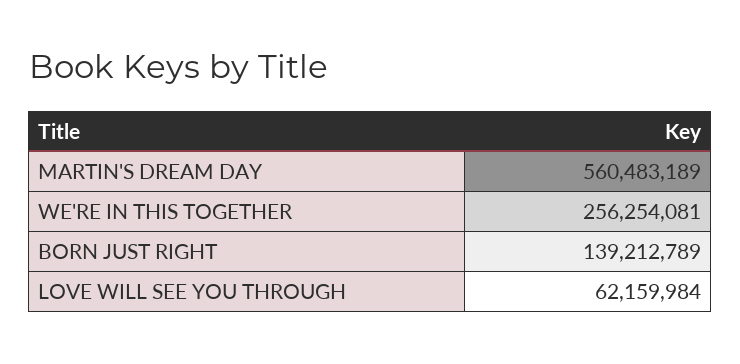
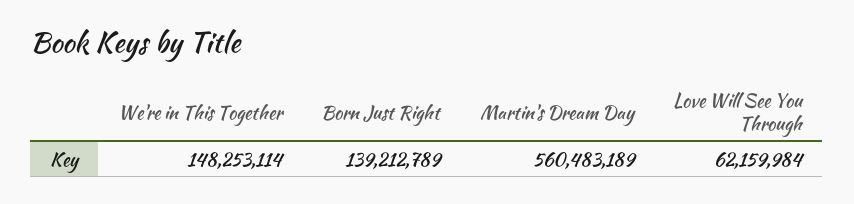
  {
    "MARTIN'S DREAM DAY": 560483189,
-   "WE'RE IN THIS TOGETHER": 256254081,
+   "WE'RE IN THIS TOGETHER": 148253114,
    "BORN JUST RIGHT": 139212789,
    "LOVE WILL SEE YOU THROUGH": 62159984
  }

